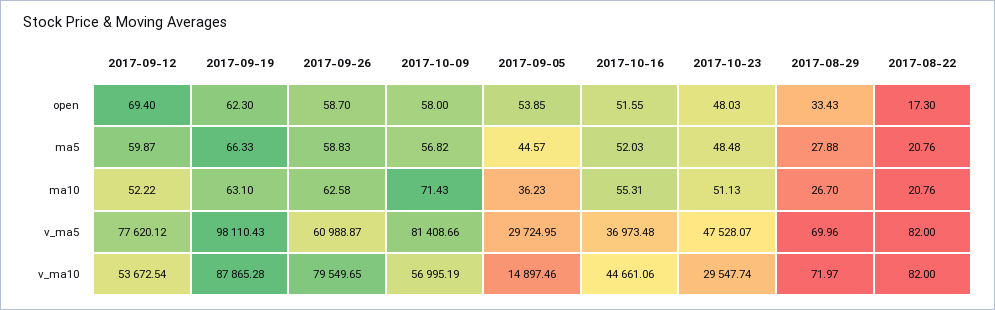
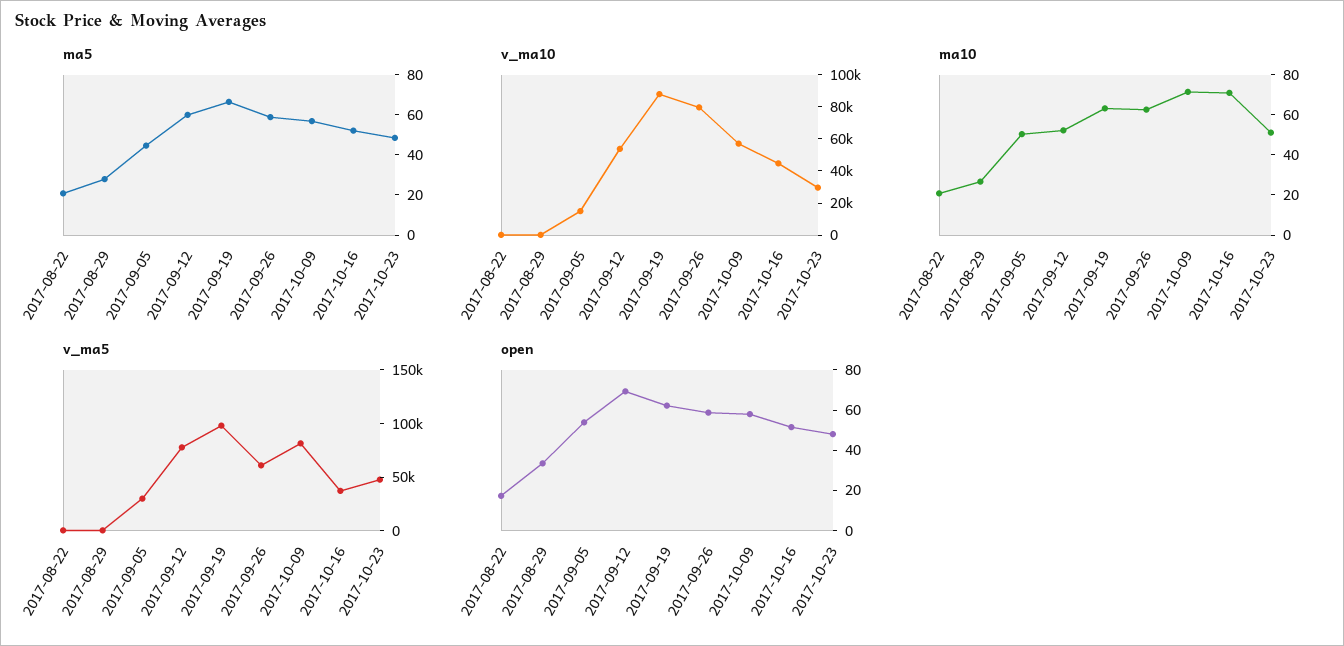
  {
    "open": {
      "2017-09-12": 69.4,
      "2017-09-19": 62.3,
      "2017-09-26": 58.7,
      "2017-10-09": 58,
      "2017-09-05": 53.85,
      "2017-10-16": 51.55,
      "2017-10-23": 48.03,
      "2017-08-29": 33.43,
      "2017-08-22": 17.3
    },
    "ma5": {
      "2017-09-12": 59.87,
      "2017-09-19": 66.33,
      "2017-09-26": 58.83,
      "2017-10-09": 56.82,
      "2017-09-05": 44.57,
      "2017-10-16": 52.03,
      "2017-10-23": 48.48,
      "2017-08-29": 27.88,
      "2017-08-22": 20.76
    },
    "ma10": {
      "2017-09-12": 52.22,
      "2017-09-19": 63.1,
      "2017-09-26": 62.58,
      "2017-10-09": 71.43,
-     "2017-09-05": 36.23,
+     "2017-09-05": 50,
-     "2017-10-16": 55.31,
+     "2017-10-16": 70,
      "2017-10-23": 51.13,
      "2017-08-29": 26.7,
      "2017-08-22": 20.76
    },
    "v_ma5": {
      "2017-09-12": 77620.12,
      "2017-09-19": 98110.43,
      "2017-09-26": 60988.87,
      "2017-10-09": 81408.66,
      "2017-09-05": 29724.95,
      "2017-10-16": 36973.48,
      "2017-10-23": 47528.07,
      "2017-08-29": 69.96,
      "2017-08-22": 82
    },
    "v_ma10": {
      "2017-09-12": 53672.54,
      "2017-09-19": 87865.28,
      "2017-09-26": 79549.65,
      "2017-10-09": 56995.19,
      "2017-09-05": 14897.46,
      "2017-10-16": 44661.06,
      "2017-10-23": 29547.74,
      "2017-08-29": 71.97,
      "2017-08-22": 82
    }
  }

